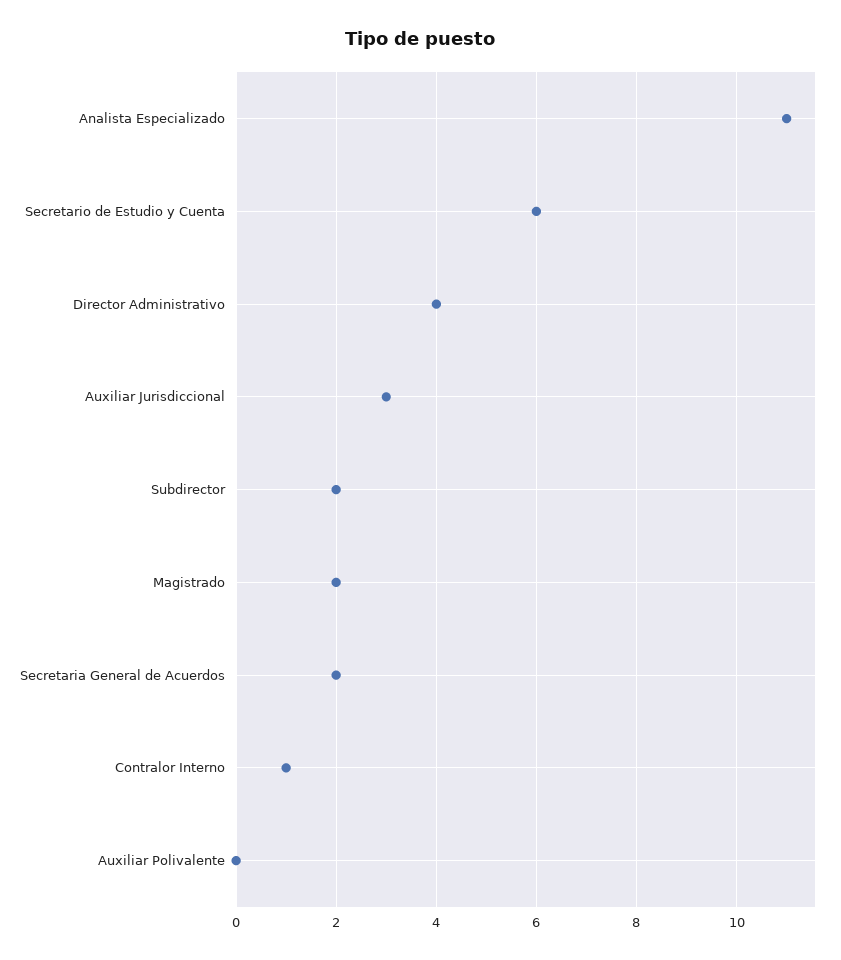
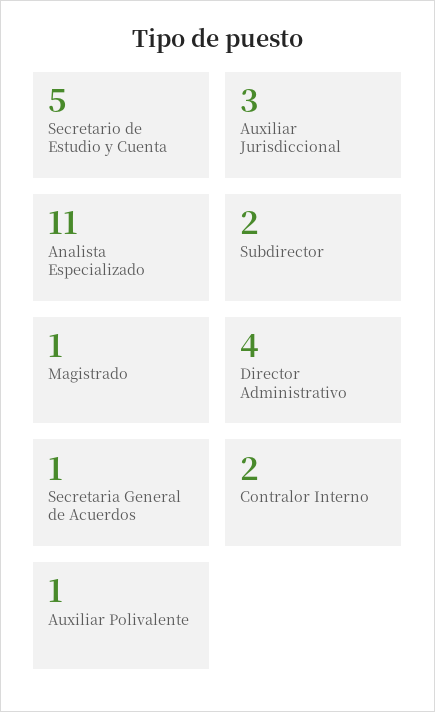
  {
    "Analista Especializado": 11,
-   "Secretario de Estudio y Cuenta": 6,
+   "Secretario de Estudio y Cuenta": 5,
    "Director Administrativo": 4,
    "Auxiliar Jurisdiccional": 3,
    "Subdirector": 2,
-   "Magistrado": 2,
+   "Magistrado": 1,
-   "Secretaria General de Acuerdos": 2,
+   "Secretaria General de Acuerdos": 1,
-   "Contralor Interno": 1,
+   "Contralor Interno": 2,
-   "Auxiliar Polivalente": 0
+   "Auxiliar Polivalente": 1
  }

